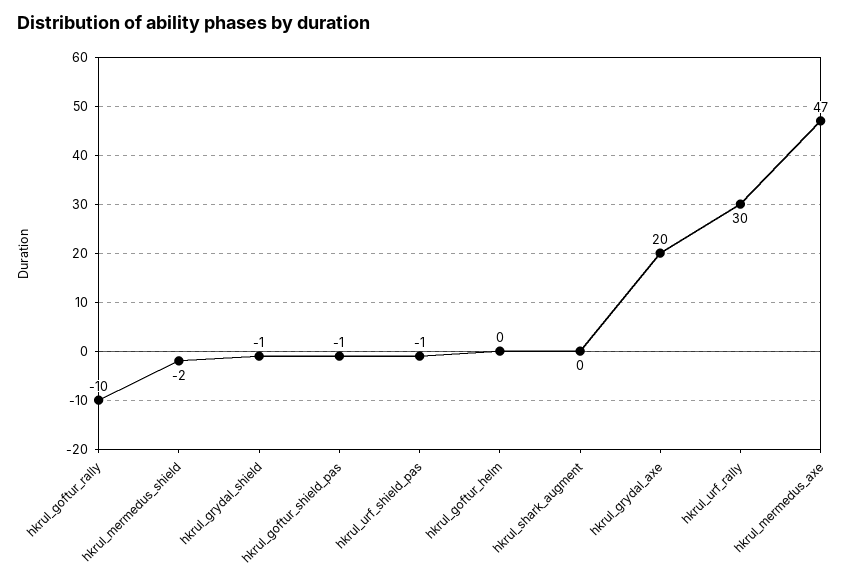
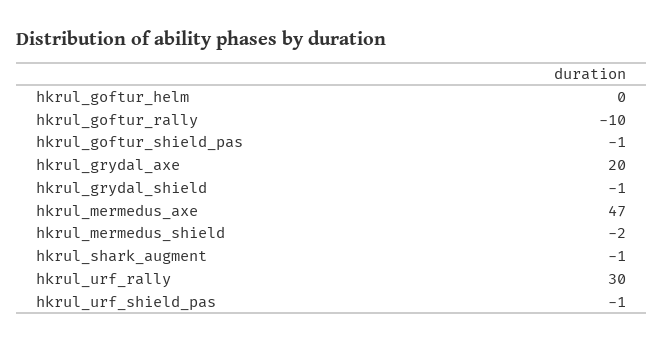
  {
    "hkrul_goftur_rally": -10,
    "hkrul_mermedus_shield": -2,
    "hkrul_grydal_shield": -1,
    "hkrul_goftur_shield_pas": -1,
    "hkrul_urf_shield_pas": -1,
    "hkrul_goftur_helm": 0,
-   "hkrul_shark_augment": 0,
+   "hkrul_shark_augment": -1,
    "hkrul_grydal_axe": 20,
    "hkrul_urf_rally": 30,
    "hkrul_mermedus_axe": 47
  }

